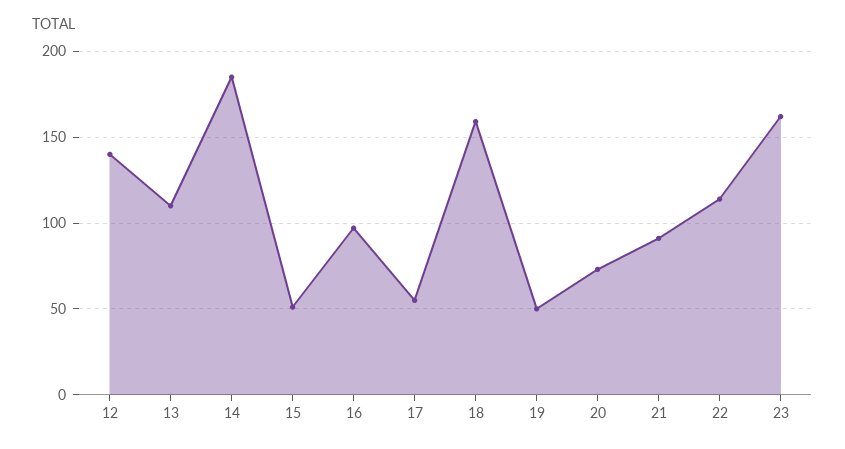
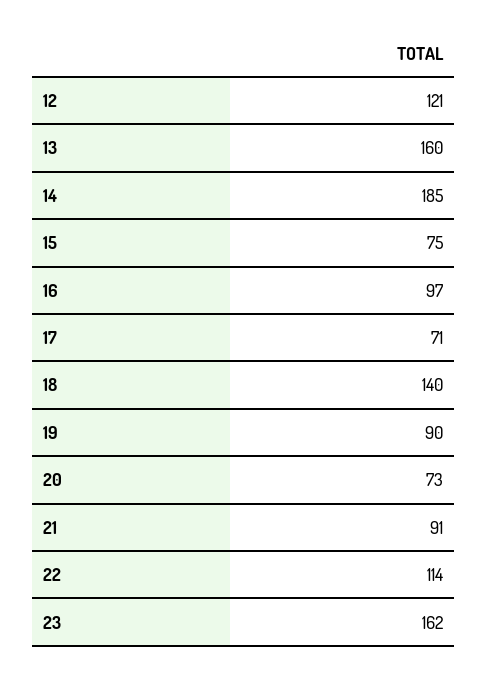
  {
-   "12": 140,
+   "12": 121,
-   "13": 110,
+   "13": 160,
    "14": 185,
-   "15": 50,
+   "15": 75,
    "16": 97,
-   "17": 55,
+   "17": 71,
-   "18": 160,
+   "18": 140,
-   "19": 50,
+   "19": 90,
    "20": 73,
    "21": 91,
    "22": 114,
    "23": 162
  }

